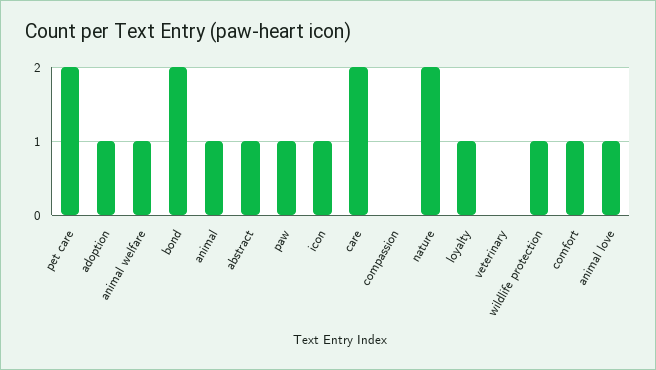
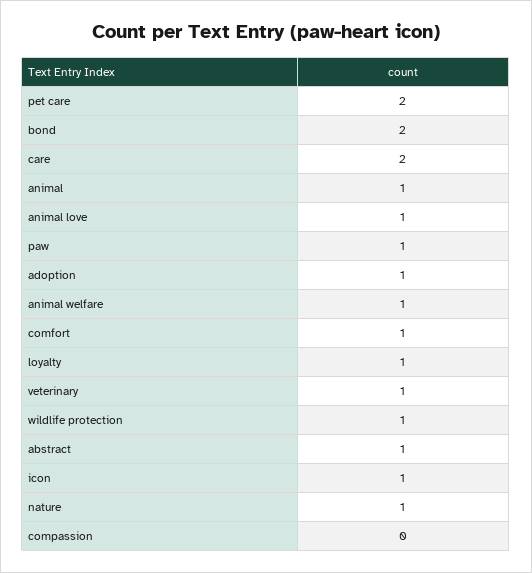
  {
    "pet care": 2,
    "adoption": 1,
    "animal welfare": 1,
    "bond": 2,
    "animal": 1,
    "abstract": 1,
    "paw": 1,
    "icon": 1,
    "care": 2,
    "compassion": 0,
-   "nature": 2,
+   "nature": 1,
    "loyalty": 1,
-   "veterinary": 0,
+   "veterinary": 1,
    "wildlife protection": 1,
    "comfort": 1,
    "animal love": 1
  }

